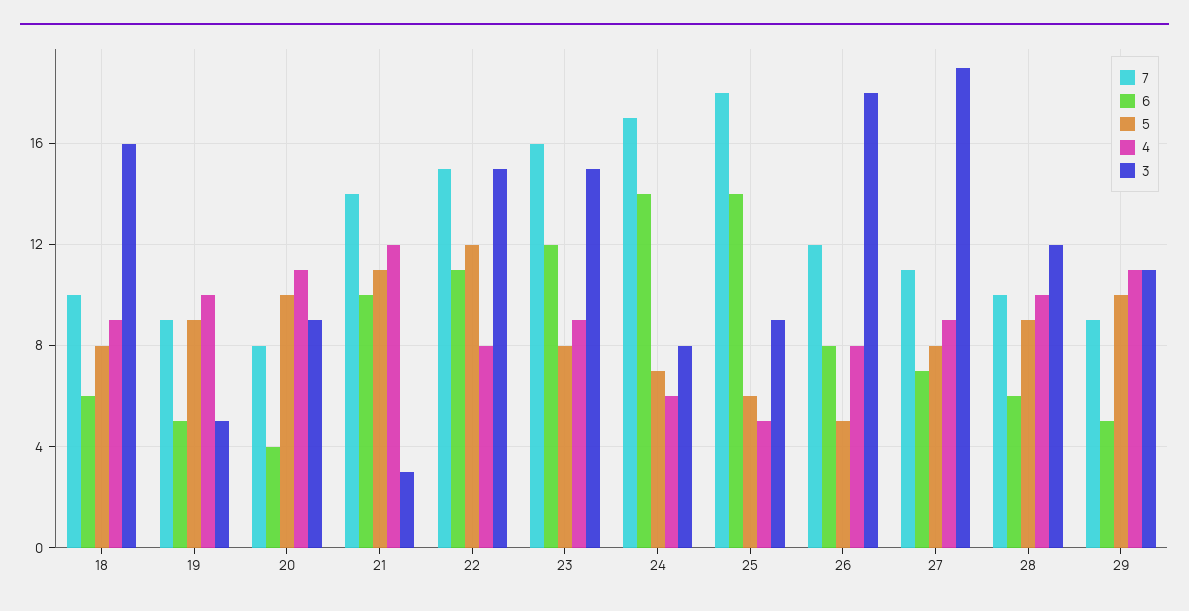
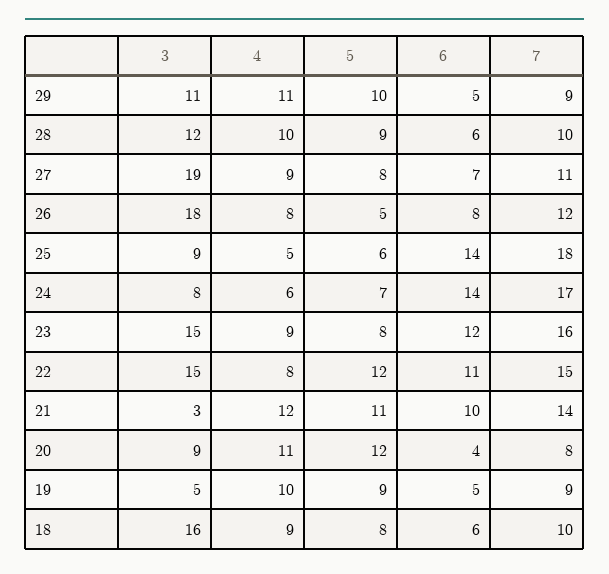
  {
    "7": {
      "18": 10,
      "19": 9,
      "20": 8,
      "21": 14,
      "22": 15,
      "23": 16,
      "24": 17,
      "25": 18,
      "26": 12,
      "27": 11,
      "28": 10,
      "29": 9
    },
    "6": {
      "18": 6,
      "19": 5,
      "20": 4,
      "21": 10,
      "22": 11,
      "23": 12,
      "24": 14,
      "25": 14,
      "26": 8,
      "27": 7,
      "28": 6,
      "29": 5
    },
    "5": {
      "18": 8,
      "19": 9,
-     "20": 10,
+     "20": 12,
      "21": 11,
      "22": 12,
      "23": 8,
      "24": 7,
      "25": 6,
      "26": 5,
      "27": 8,
      "28": 9,
      "29": 10
    },
    "4": {
      "18": 9,
      "19": 10,
      "20": 11,
      "21": 12,
      "22": 8,
      "23": 9,
      "24": 6,
      "25": 5,
      "26": 8,
      "27": 9,
      "28": 10,
      "29": 11
    },
    "3": {
      "18": 16,
      "19": 5,
      "20": 9,
      "21": 3,
      "22": 15,
      "23": 15,
      "24": 8,
      "25": 9,
      "26": 18,
      "27": 19,
      "28": 12,
      "29": 11
    }
  }

